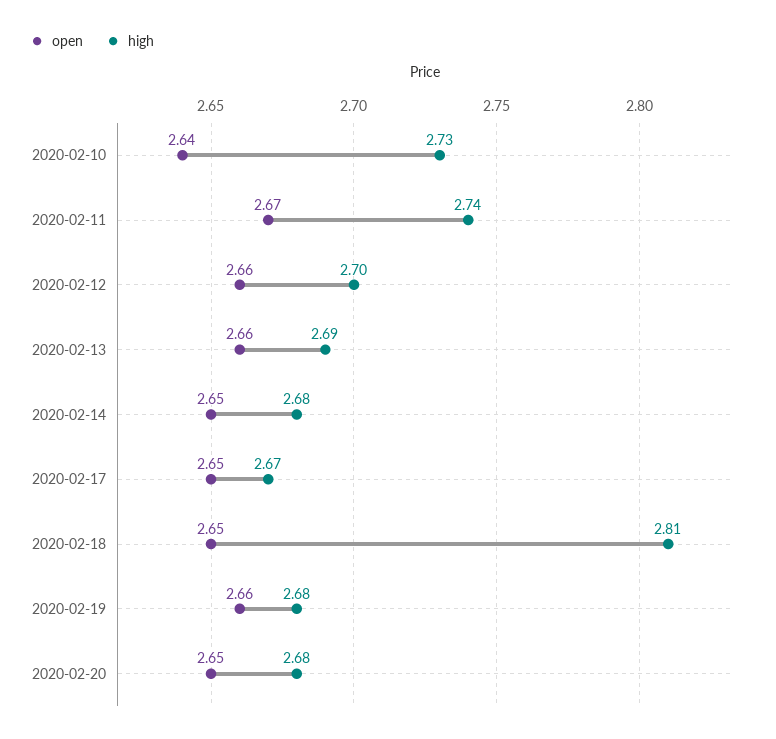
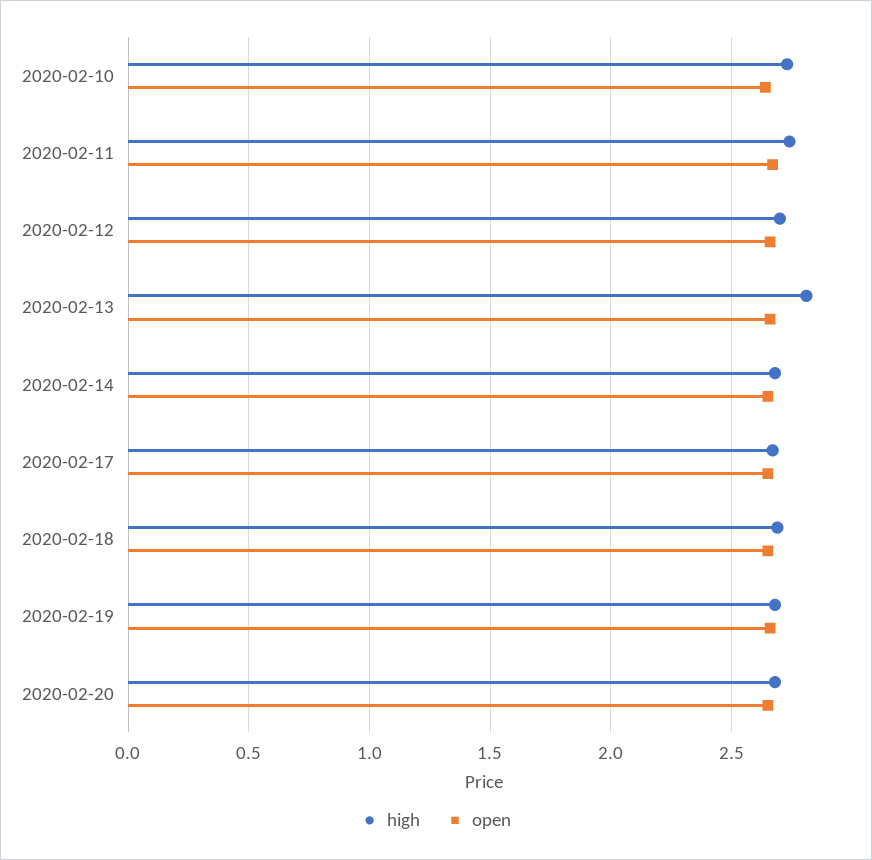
  {
    "open": {
      "2020-02-10": 2.64,
      "2020-02-11": 2.67,
      "2020-02-12": 2.66,
      "2020-02-13": 2.66,
      "2020-02-14": 2.65,
      "2020-02-17": 2.65,
      "2020-02-18": 2.65,
      "2020-02-19": 2.66,
      "2020-02-20": 2.65
    },
    "high": {
      "2020-02-10": 2.73,
      "2020-02-11": 2.74,
      "2020-02-12": 2.7,
-     "2020-02-13": 2.69,
+     "2020-02-13": 2.8,
      "2020-02-14": 2.68,
      "2020-02-17": 2.67,
-     "2020-02-18": 2.81,
+     "2020-02-18": 2.7,
      "2020-02-19": 2.68,
      "2020-02-20": 2.68
    }
  }

